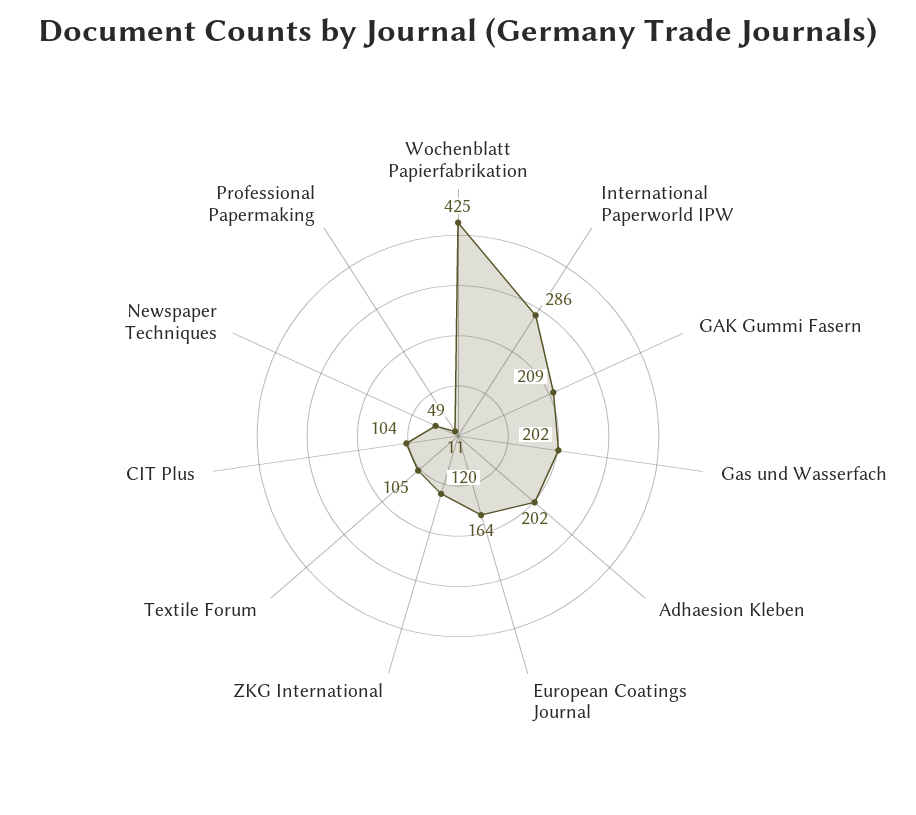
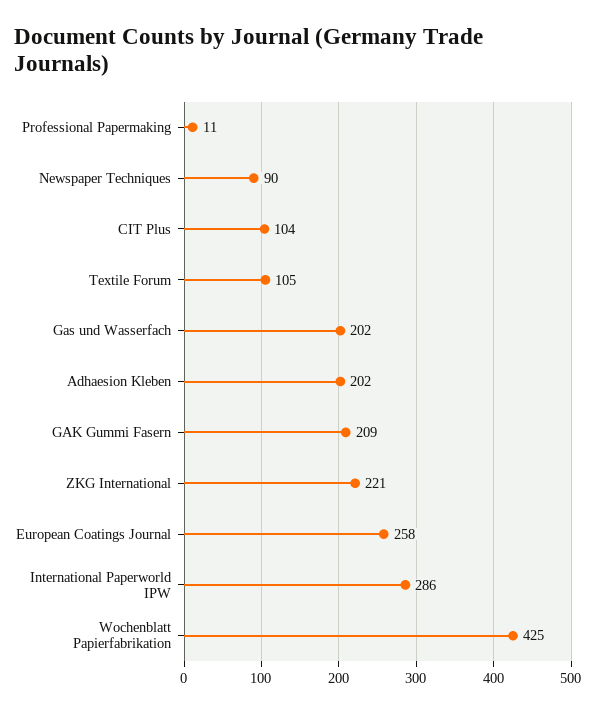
  {
    "Wochenblatt Papierfabrikation": 425,
    "International Paperworld IPW": 286,
    "GAK Gummi Fasern": 209,
    "Gas und Wasserfach": 202,
    "Adhaesion Kleben": 202,
-   "European Coatings Journal": 164,
+   "European Coatings Journal": 258,
-   "ZKG International": 120,
+   "ZKG International": 221,
    "Textile Forum": 105,
    "CIT Plus": 104,
-   "Newspaper Techniques": 49,
+   "Newspaper Techniques": 90,
    "Professional Papermaking": 11
  }

